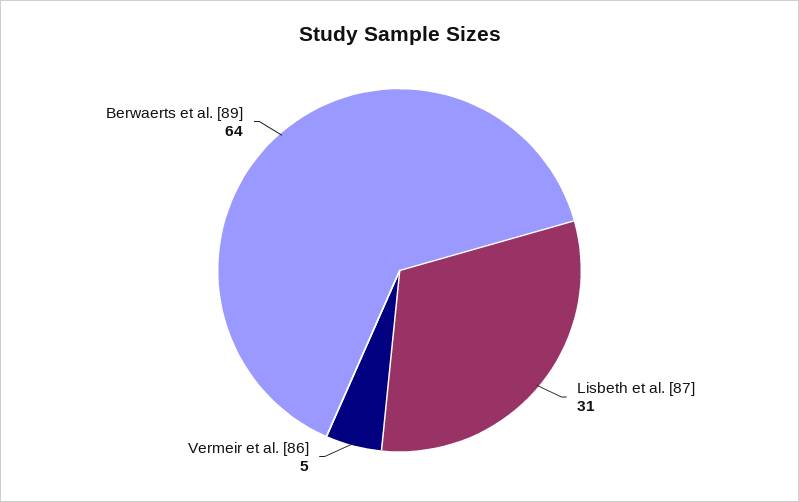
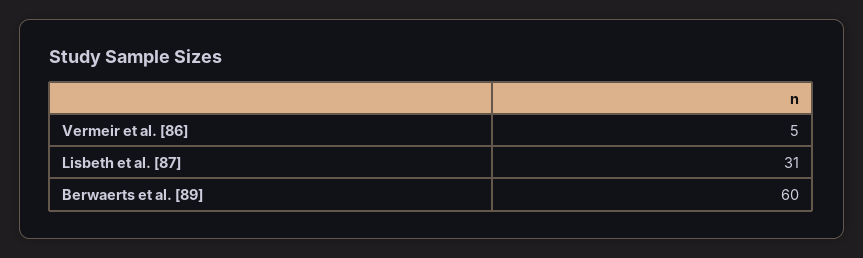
  {
    "Lisbeth et al. [87]": 31,
    "Vermeir et al. [86]": 5,
-   "Berwaerts et al. [89]": 64
+   "Berwaerts et al. [89]": 60
  }

